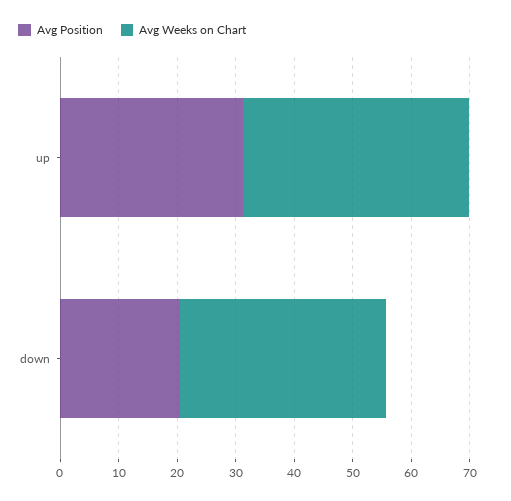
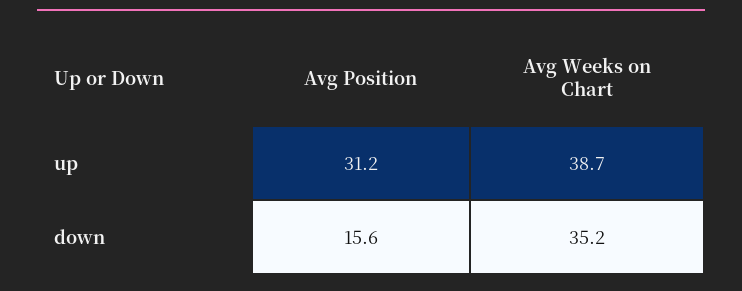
  {
    "Avg Position": {
      "up": 31.2,
-     "down": 20
+     "down": 15.6
    },
    "Avg Weeks on Chart": {
      "up": 38.7,
      "down": 35.2
    }
  }

